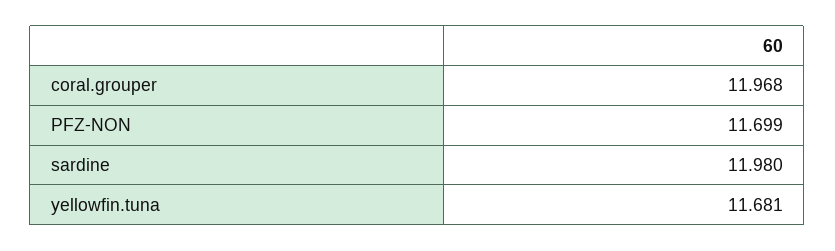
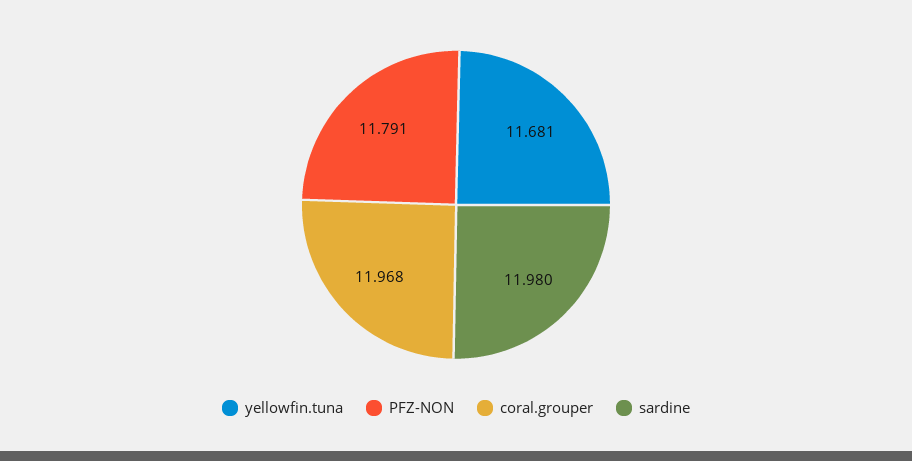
  {
    "coral.grouper": 11.968,
-   "PFZ-NON": 11.699,
+   "PFZ-NON": 11.791,
    "sardine": 11.98,
    "yellowfin.tuna": 11.681
  }

